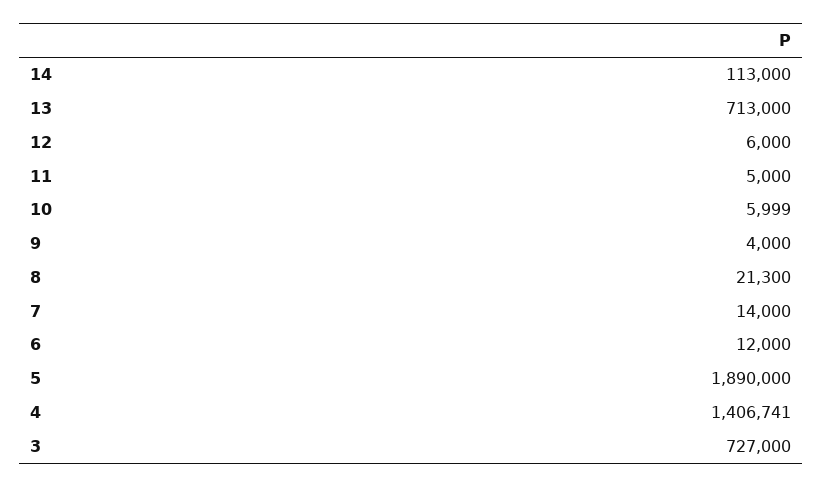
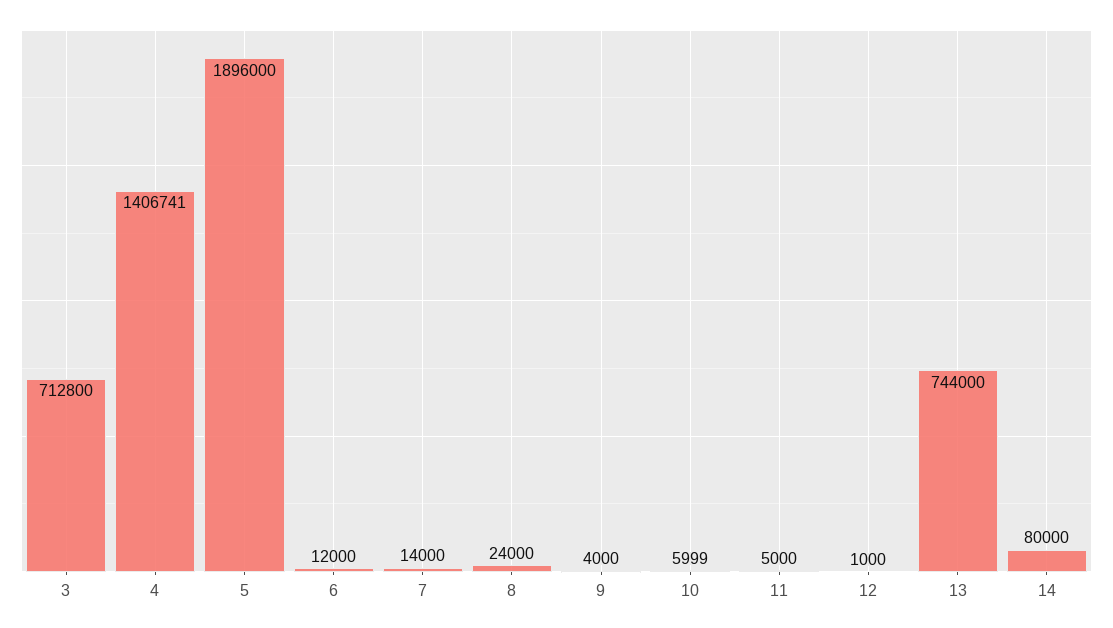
  {
-   "14": 113000,
+   "14": 80000,
-   "13": 713000,
+   "13": 744000,
-   "12": 6000,
+   "12": 1000,
    "11": 5000,
    "10": 5999,
    "9": 4000,
-   "8": 21300,
+   "8": 24000,
    "7": 14000,
    "6": 12000,
-   "5": 1890000,
+   "5": 1896000,
    "4": 1406741,
-   "3": 727000
+   "3": 712800
  }

